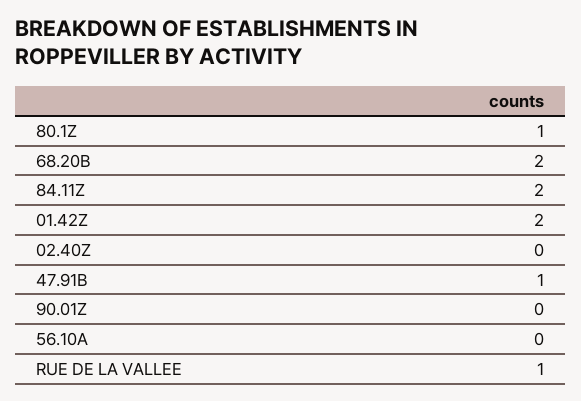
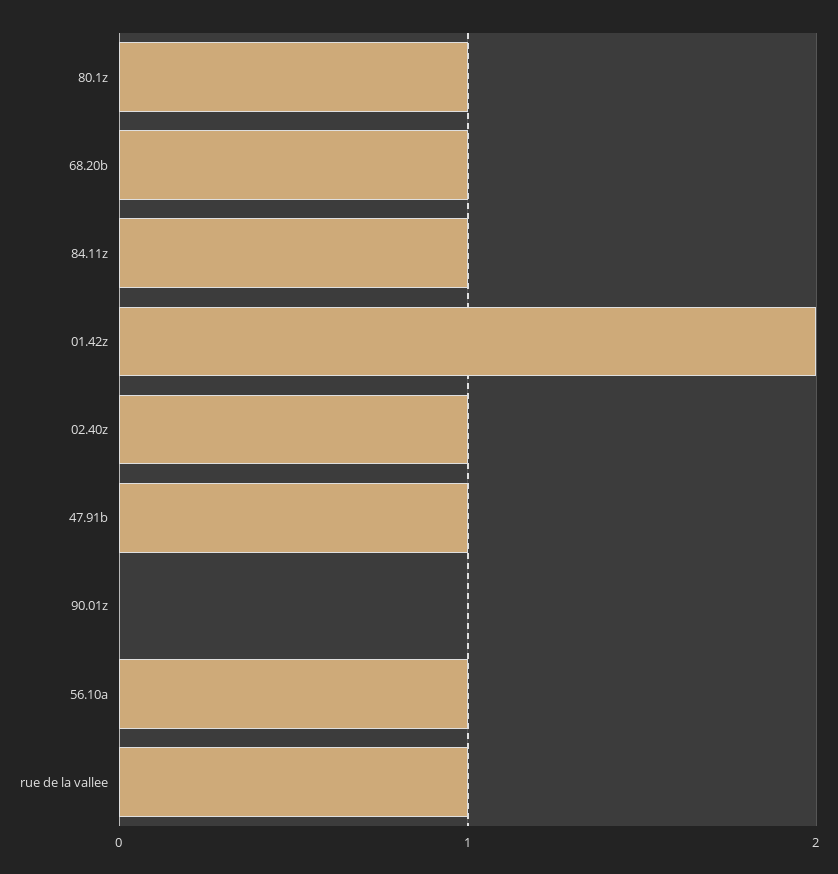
  {
    "80.1Z": 1,
-   "68.20B": 2,
+   "68.20B": 1,
-   "84.11Z": 2,
+   "84.11Z": 1,
    "01.42Z": 2,
-   "02.40Z": 0,
+   "02.40Z": 1,
    "47.91B": 1,
    "90.01Z": 0,
-   "56.10A": 0,
+   "56.10A": 1,
    "RUE DE LA VALLEE": 1
  }

